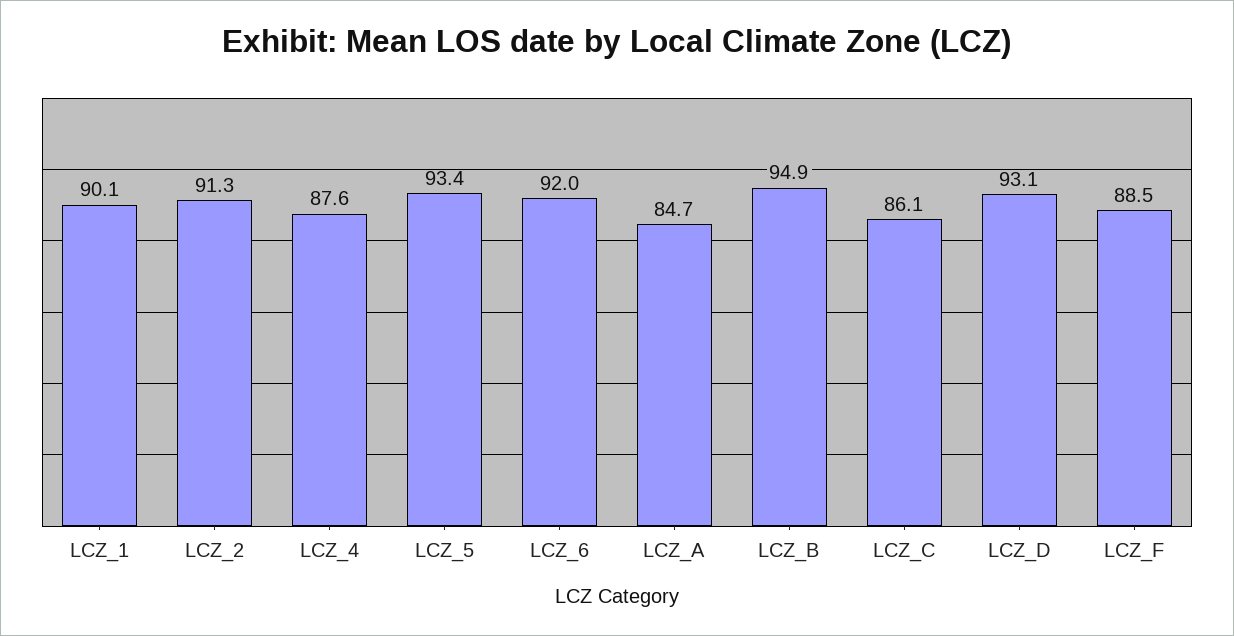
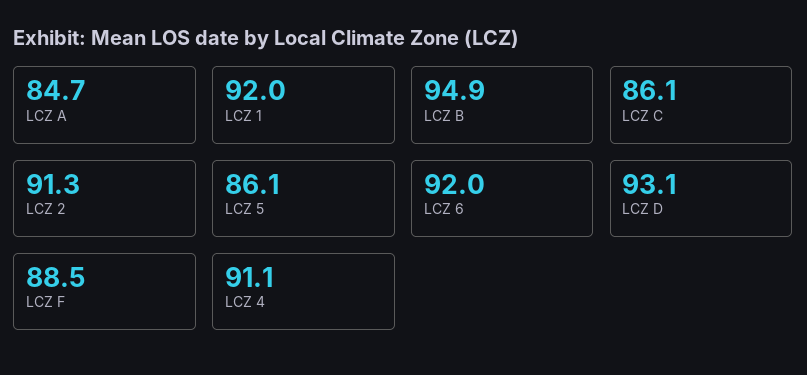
  {
-   "LCZ_1": 90.1,
+   "LCZ_1": 92,
    "LCZ_2": 91.3,
-   "LCZ_4": 87.6,
+   "LCZ_4": 91.1,
-   "LCZ_5": 93.4,
+   "LCZ_5": 86.1,
    "LCZ_6": 92,
    "LCZ_A": 84.7,
    "LCZ_B": 94.9,
    "LCZ_C": 86.1,
    "LCZ_D": 93.1,
    "LCZ_F": 88.5
  }

